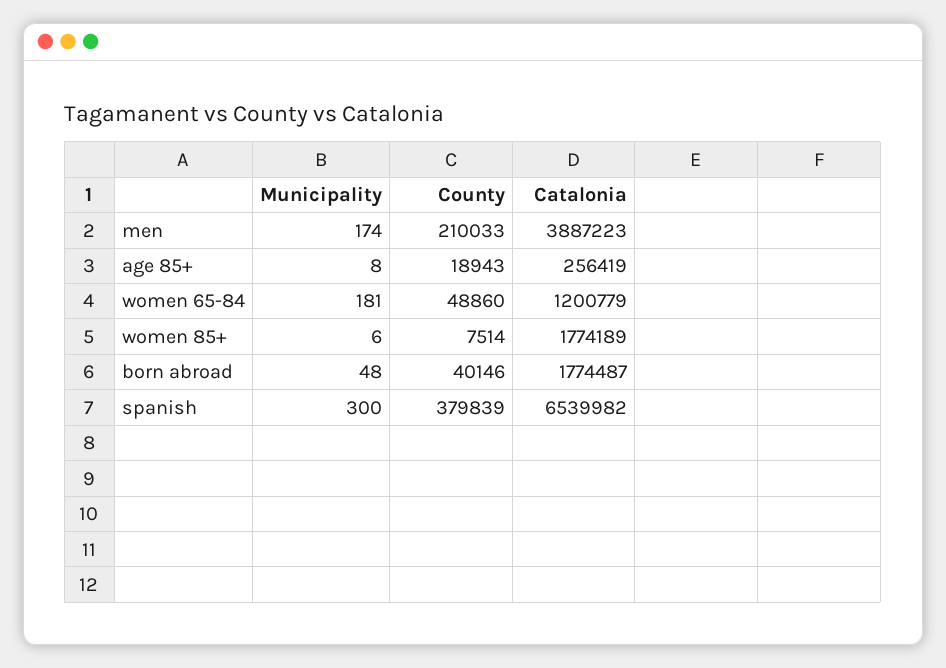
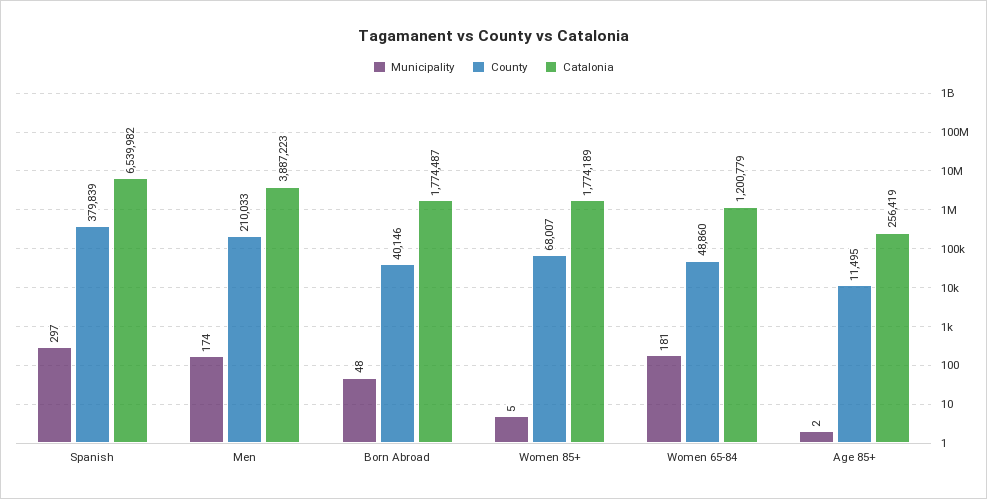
  {
    "Municipality": {
      "men": 174,
-     "age 85+": 8,
+     "age 85+": 2,
      "women 65-84": 181,
-     "women 85+": 6,
+     "women 85+": 5,
      "born abroad": 48,
-     "spanish": 300
+     "spanish": 297
    },
    "County": {
      "men": 210033,
-     "age 85+": 18943,
+     "age 85+": 11495,
      "women 65-84": 48860,
-     "women 85+": 7514,
+     "women 85+": 68007,
      "born abroad": 40146,
      "spanish": 379839
    },
    "Catalonia": {
      "men": 3887223,
      "age 85+": 256419,
      "women 65-84": 1200779,
      "women 85+": 1774189,
      "born abroad": 1774487,
      "spanish": 6539982
    }
  }

